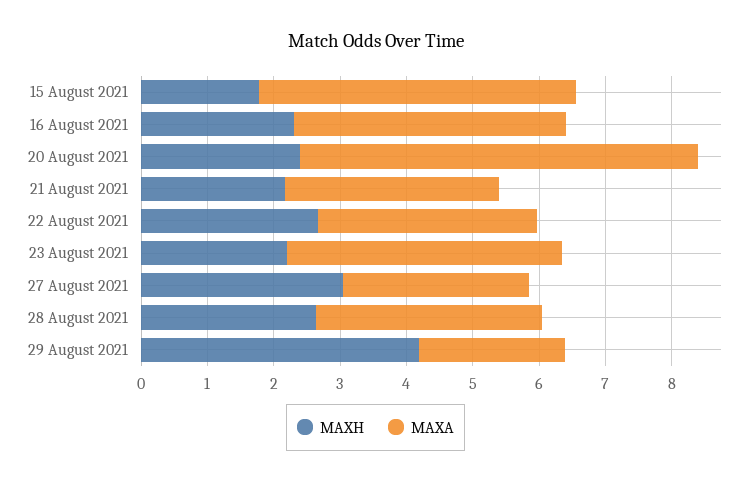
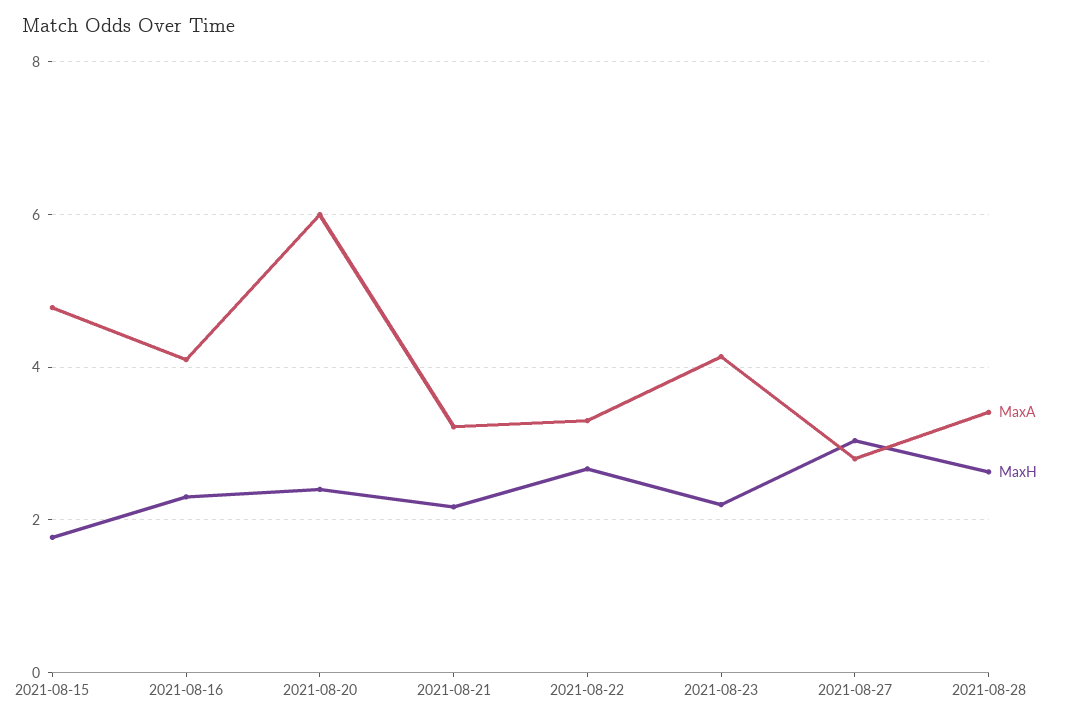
  {
    "MAXH": {
      "15 August 2021": 1.8,
      "16 August 2021": 2.4,
      "20 August 2021": 2.4,
      "21 August 2021": 2.2,
      "22 August 2021": 2.6,
      "23 August 2021": 2.2,
      "27 August 2021": 3,
-     "28 August 2021": 2.6,
+     "28 August 2021": 2.6
-     "29 August 2021": 4.2
    },
    "MAXA": {
      "15 August 2021": 4.8,
      "16 August 2021": 4.2,
      "20 August 2021": 6,
      "21 August 2021": 3.2,
      "22 August 2021": 3.4,
      "23 August 2021": 4.2,
      "27 August 2021": 2.8,
-     "28 August 2021": 3.4,
+     "28 August 2021": 3.4
-     "29 August 2021": 2.2
    }
  }

